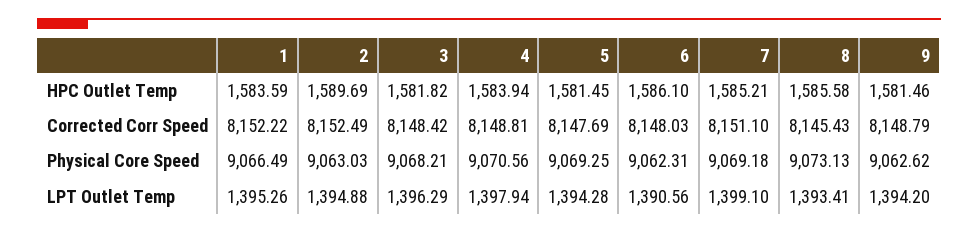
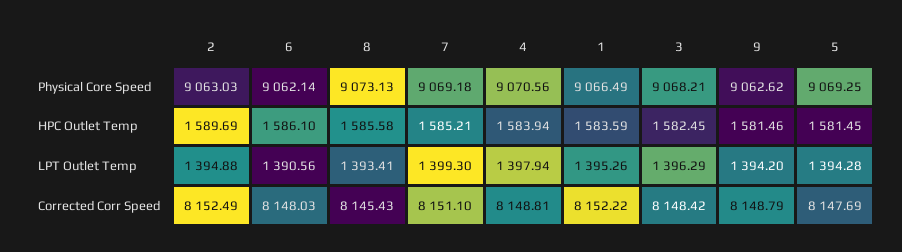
  {
    "1": {
      "HPC Outlet Temp": 1583.59,
      "Corrected Corr Speed": 8152.22,
      "Physical Core Speed": 9066.49,
      "LPT Outlet Temp": 1395.26
    },
    "2": {
      "HPC Outlet Temp": 1589.69,
      "Corrected Corr Speed": 8152.49,
      "Physical Core Speed": 9063.03,
      "LPT Outlet Temp": 1394.88
    },
    "3": {
-     "HPC Outlet Temp": 1581.82,
+     "HPC Outlet Temp": 1582.45,
      "Corrected Corr Speed": 8148.42,
      "Physical Core Speed": 9068.21,
      "LPT Outlet Temp": 1396.29
    },
    "4": {
      "HPC Outlet Temp": 1583.94,
      "Corrected Corr Speed": 8148.81,
      "Physical Core Speed": 9070.56,
      "LPT Outlet Temp": 1397.94
    },
    "5": {
      "HPC Outlet Temp": 1581.45,
      "Corrected Corr Speed": 8147.69,
      "Physical Core Speed": 9069.25,
      "LPT Outlet Temp": 1394.28
    },
    "6": {
      "HPC Outlet Temp": 1586.1,
      "Corrected Corr Speed": 8148.03,
-     "Physical Core Speed": 9062.31,
+     "Physical Core Speed": 9062.14,
      "LPT Outlet Temp": 1390.56
    },
    "7": {
      "HPC Outlet Temp": 1585.21,
      "Corrected Corr Speed": 8151.1,
      "Physical Core Speed": 9069.18,
-     "LPT Outlet Temp": 1399.1
+     "LPT Outlet Temp": 1399.3
    },
    "8": {
      "HPC Outlet Temp": 1585.58,
      "Corrected Corr Speed": 8145.43,
      "Physical Core Speed": 9073.13,
      "LPT Outlet Temp": 1393.41
    },
    "9": {
      "HPC Outlet Temp": 1581.46,
      "Corrected Corr Speed": 8148.79,
      "Physical Core Speed": 9062.62,
      "LPT Outlet Temp": 1394.2
    }
  }

